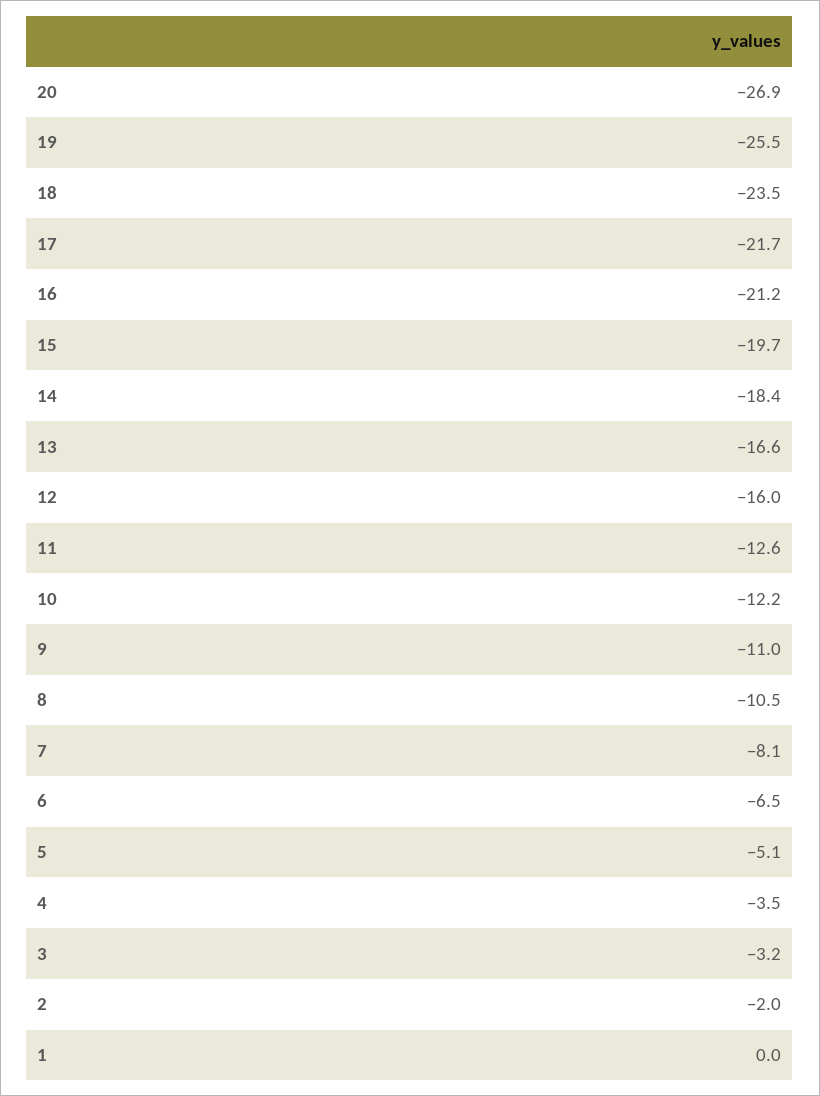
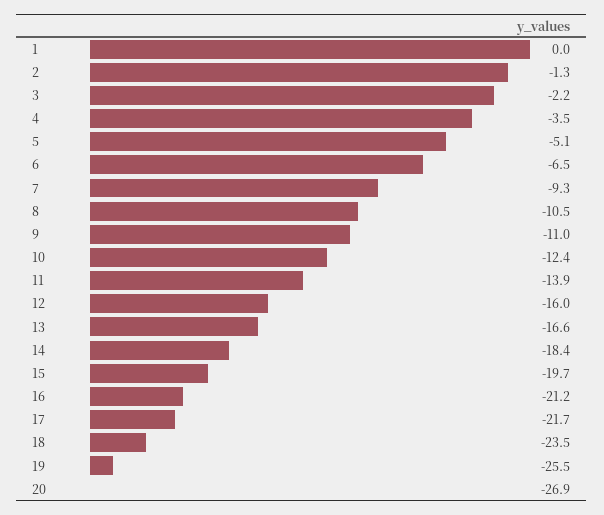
  {
    "20": -26.9,
    "19": -25.5,
    "18": -23.5,
    "17": -21.7,
    "16": -21.2,
    "15": -19.7,
    "14": -18.4,
    "13": -16.6,
    "12": -16,
-   "11": -12.6,
+   "11": -13.9,
-   "10": -12.2,
+   "10": -12.4,
    "9": -11,
    "8": -10.5,
-   "7": -8.1,
+   "7": -9.3,
    "6": -6.5,
    "5": -5.1,
    "4": -3.5,
-   "3": -3.2,
+   "3": -2.2,
-   "2": -2,
+   "2": -1.3,
    "1": 0
  }

